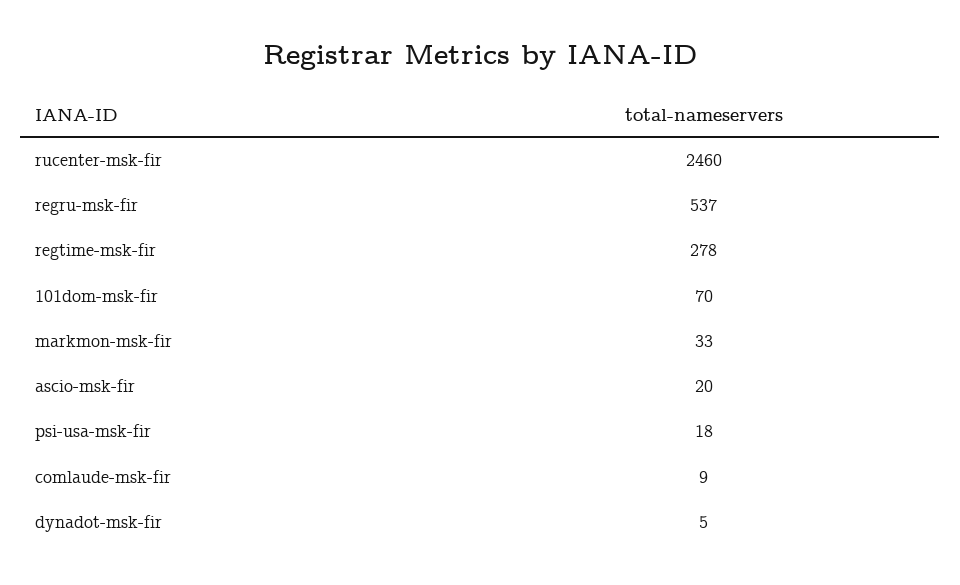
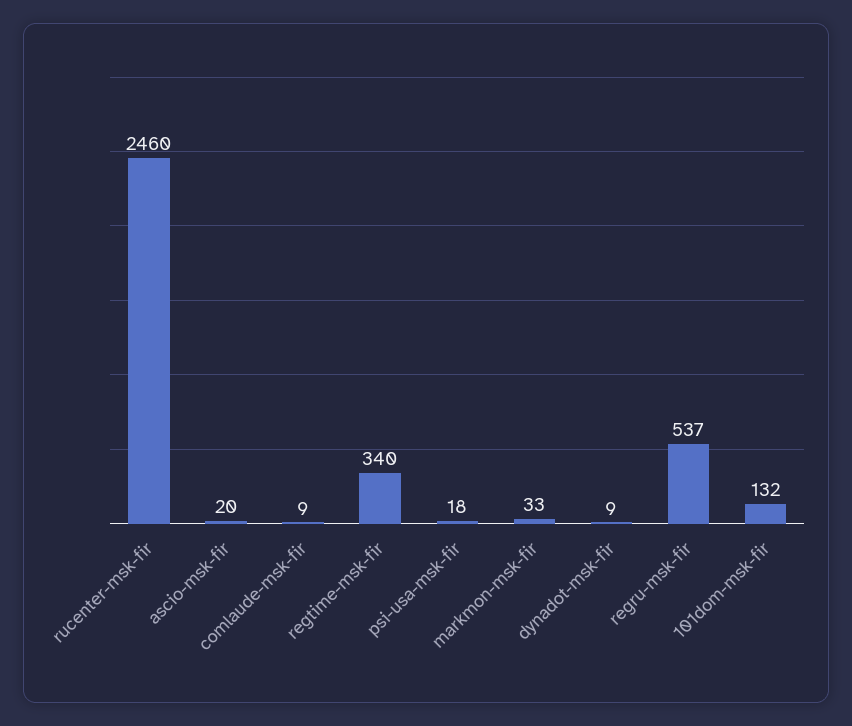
  {
    "rucenter-msk-fir": 2460,
    "regru-msk-fir": 537,
-   "regtime-msk-fir": 278,
+   "regtime-msk-fir": 340,
-   "101dom-msk-fir": 70,
+   "101dom-msk-fir": 132,
    "markmon-msk-fir": 33,
    "ascio-msk-fir": 20,
    "psi-usa-msk-fir": 18,
    "comlaude-msk-fir": 9,
-   "dynadot-msk-fir": 5
+   "dynadot-msk-fir": 9
  }

